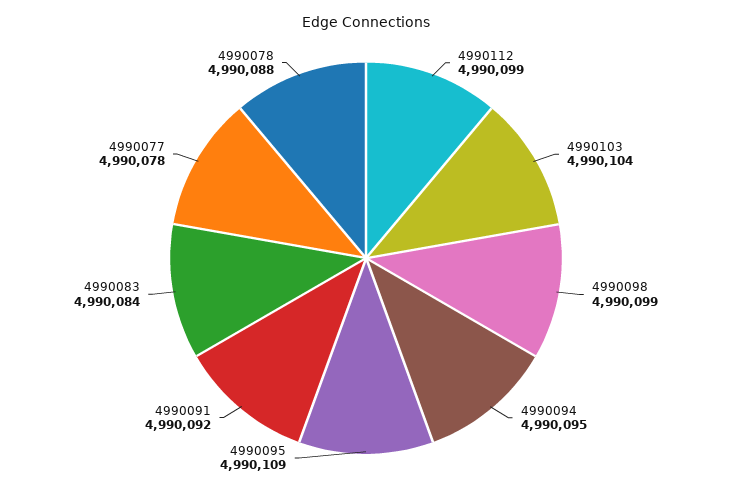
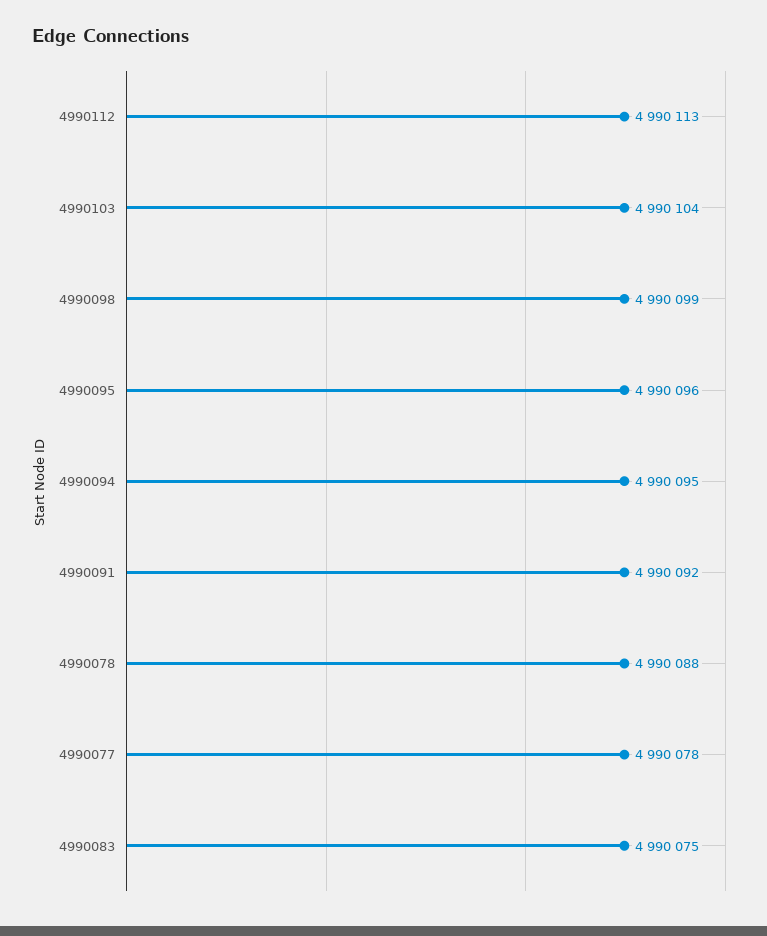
  {
-   "4990112": 4990099,
+   "4990112": 4990113,
    "4990103": 4990104,
    "4990098": 4990099,
    "4990094": 4990095,
-   "4990095": 4990109,
+   "4990095": 4990096,
    "4990091": 4990092,
-   "4990083": 4990084,
+   "4990083": 4990075,
    "4990077": 4990078,
    "4990078": 4990088
  }

